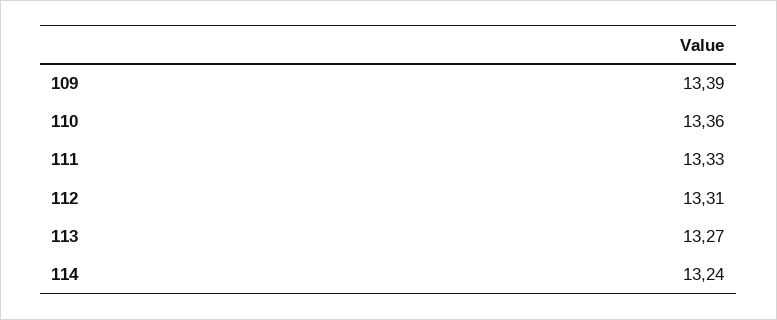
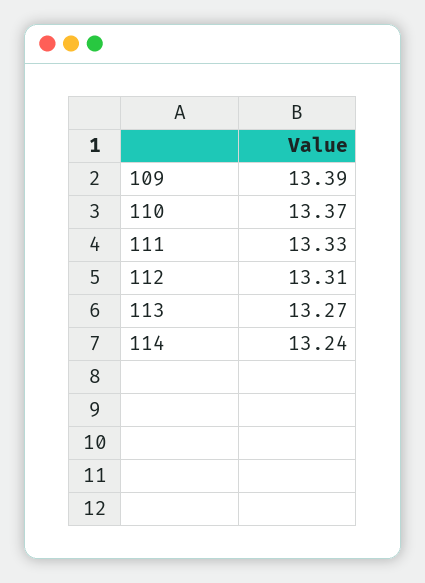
  {
    "109": 13.39,
-   "110": 13.36,
+   "110": 13.37,
    "111": 13.33,
    "112": 13.31,
    "113": 13.27,
    "114": 13.24
  }

